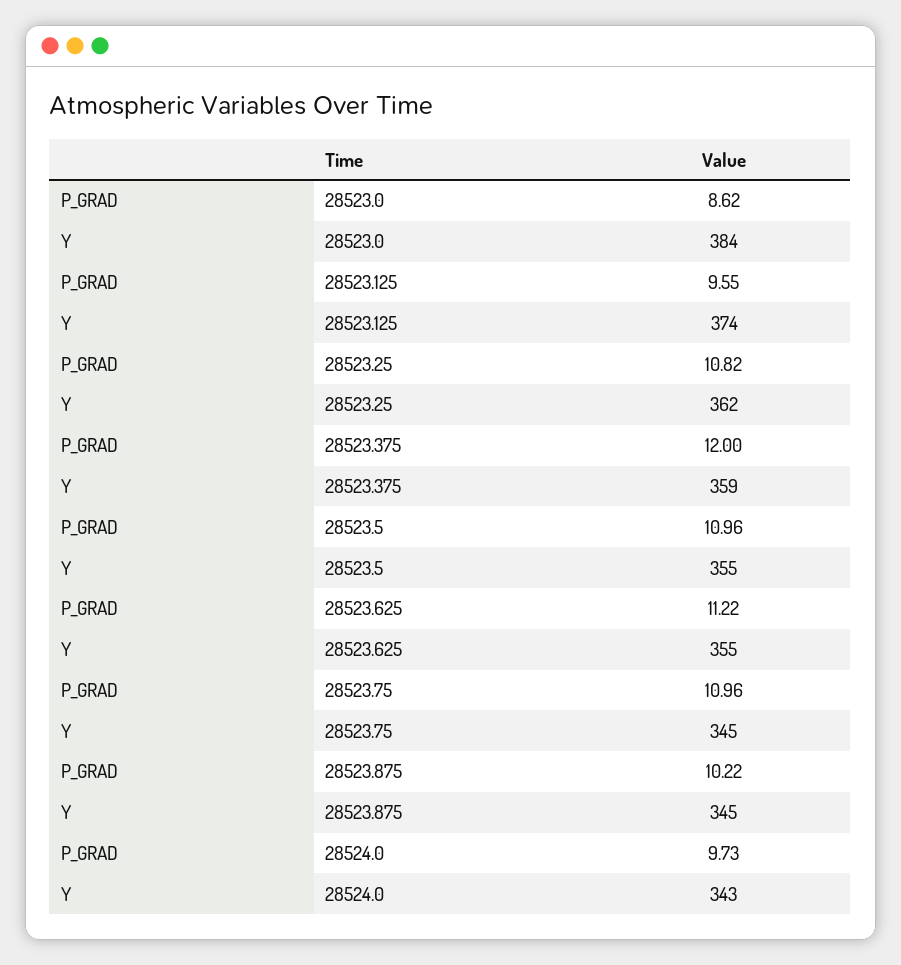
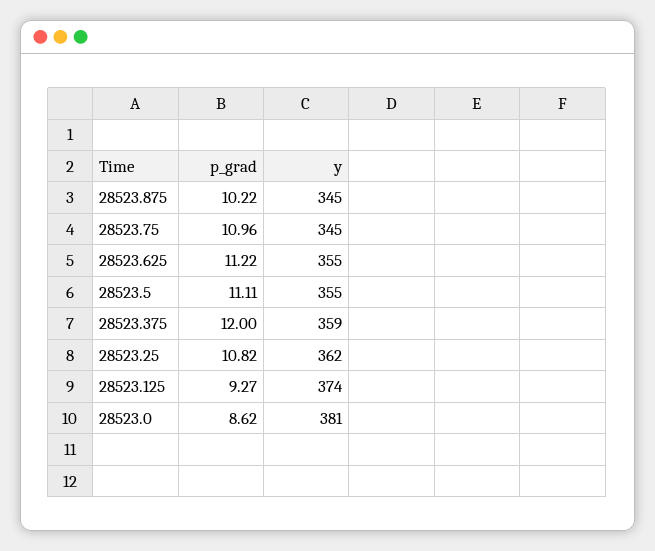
  {
    "P_GRAD": {
      "28523.0": 8.62,
-     "28523.125": 9.55,
+     "28523.125": 9.27,
      "28523.25": 10.82,
      "28523.375": 12,
-     "28523.5": 10.96,
+     "28523.5": 11.11,
      "28523.625": 11.22,
      "28523.75": 10.96,
-     "28523.875": 10.22,
+     "28523.875": 10.22
-     "28524.0": 9.73
    },
    "Y": {
-     "28523.0": 384,
+     "28523.0": 381,
      "28523.125": 374,
      "28523.25": 362,
      "28523.375": 359,
      "28523.5": 355,
      "28523.625": 355,
      "28523.75": 345,
-     "28523.875": 345,
+     "28523.875": 345
-     "28524.0": 343
    }
  }

